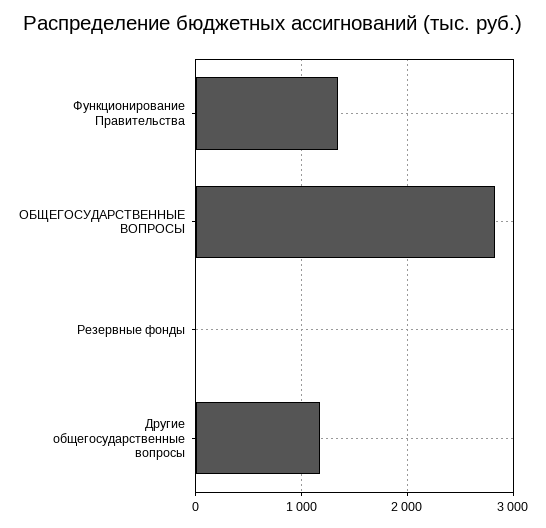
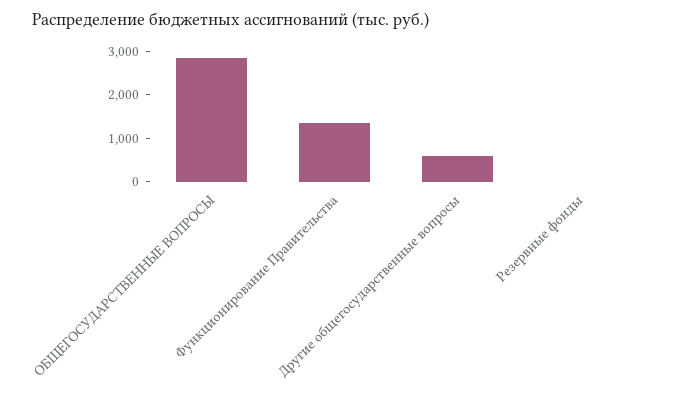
  {
    "Функционирование Правительства": 1300,
    "ОБЩЕГОСУДАРСТВЕННЫЕ ВОПРОСЫ": 2800,
    "Резервные фонды": 0,
-   "Другие общегосударственные вопросы": 1200
+   "Другие общегосударственные вопросы": 600
  }

